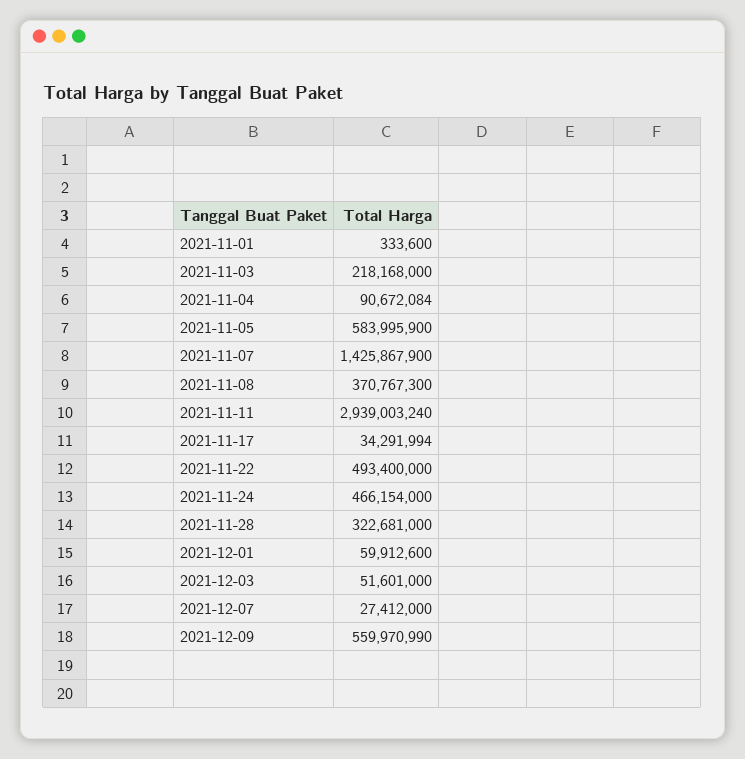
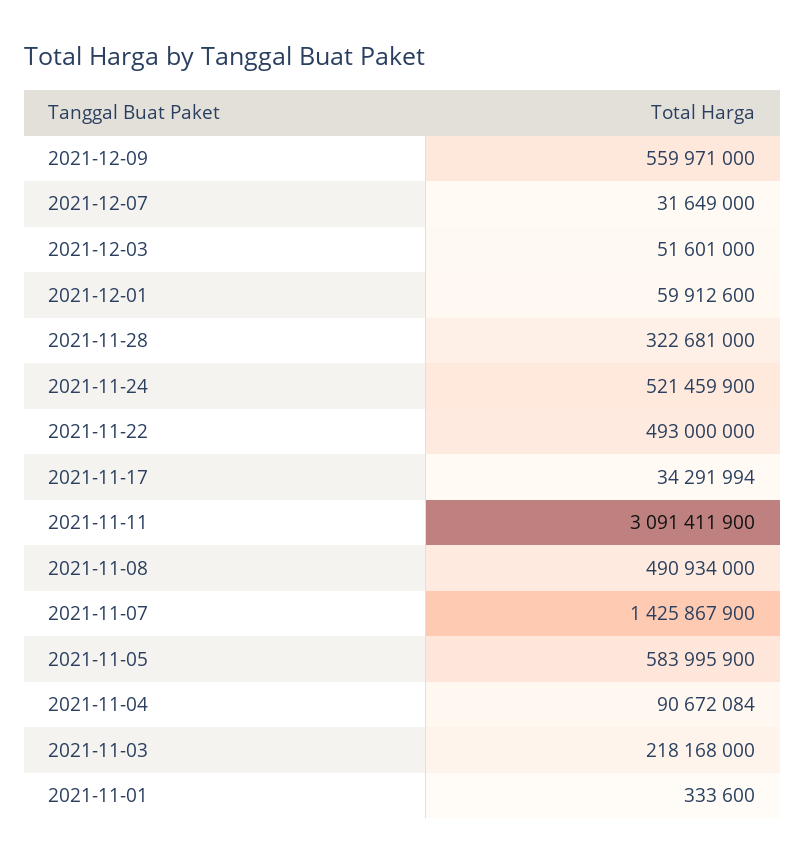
  {
    "2021-11-01": 333600,
    "2021-11-03": 218168000,
    "2021-11-04": 90672084,
    "2021-11-05": 583995900,
    "2021-11-07": 1425867900,
-   "2021-11-08": 370767300,
+   "2021-11-08": 490934000,
-   "2021-11-11": 2939003240,
+   "2021-11-11": 3091411900,
    "2021-11-17": 34291994,
-   "2021-11-22": 493400000,
+   "2021-11-22": 493000000,
-   "2021-11-24": 466154000,
+   "2021-11-24": 521459900,
    "2021-11-28": 322681000,
    "2021-12-01": 59912600,
    "2021-12-03": 51601000,
-   "2021-12-07": 27412000,
+   "2021-12-07": 31649000,
-   "2021-12-09": 559970990
+   "2021-12-09": 559971000
  }

